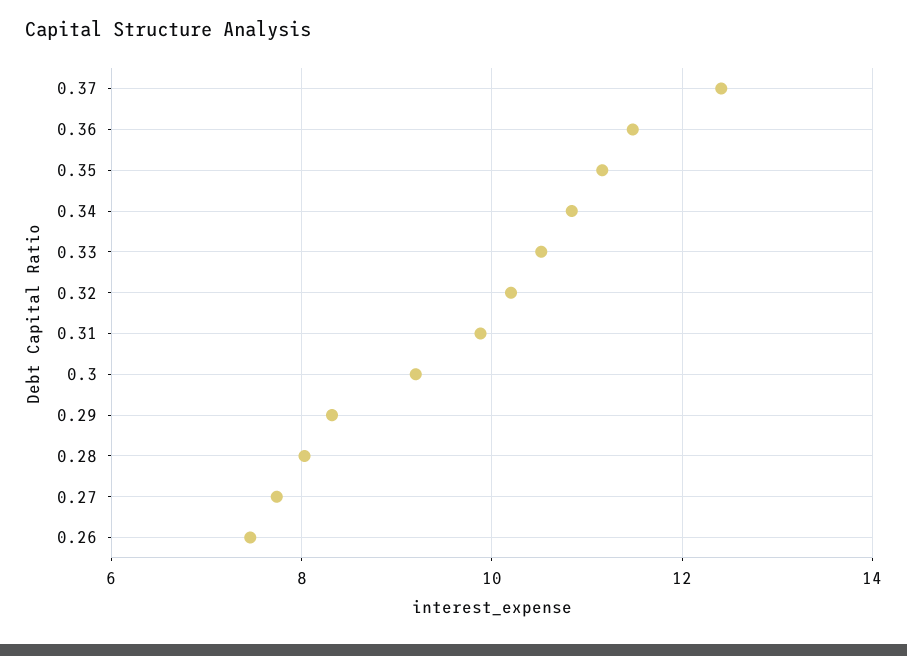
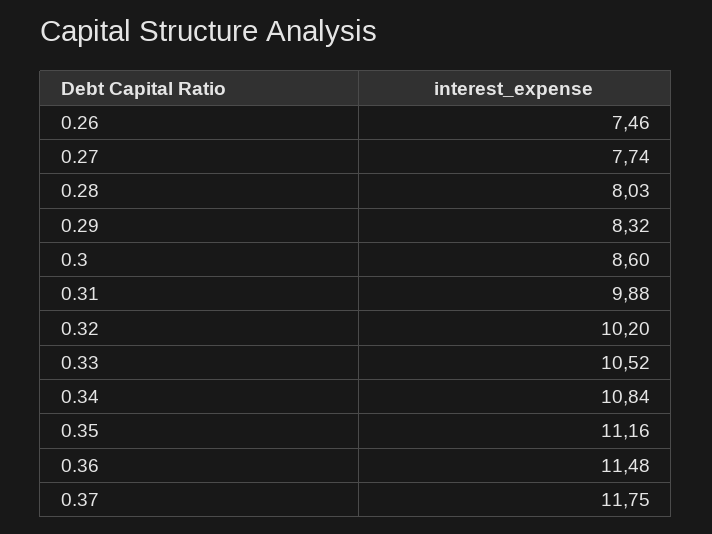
  {
-   "0.37": 12.4,
+   "0.37": 11.75,
    "0.36": 11.48,
    "0.35": 11.16,
    "0.34": 10.84,
    "0.33": 10.52,
    "0.32": 10.2,
    "0.31": 9.88,
-   "0.3": 9.2,
+   "0.3": 8.6,
    "0.29": 8.32,
    "0.28": 8.03,
    "0.27": 7.74,
    "0.26": 7.46
  }

